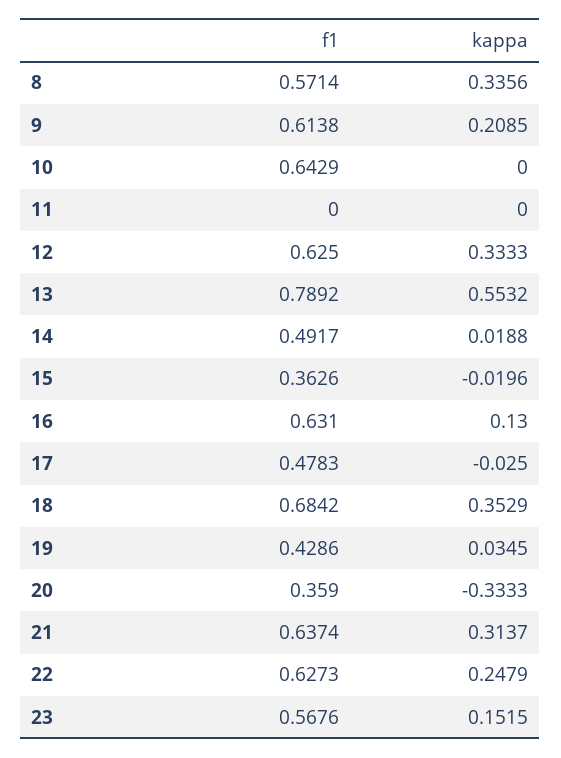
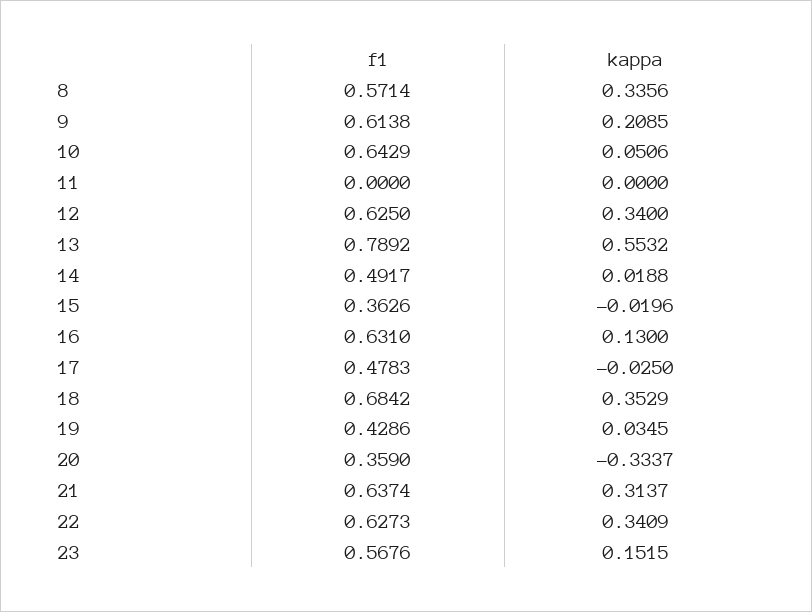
  {
    "f1": {
      "8": 0.5714,
      "9": 0.6138,
      "10": 0.6429,
      "11": 0,
      "12": 0.625,
      "13": 0.7892,
      "14": 0.4917,
      "15": 0.3626,
      "16": 0.631,
      "17": 0.4783,
      "18": 0.6842,
      "19": 0.4286,
      "20": 0.359,
      "21": 0.6374,
      "22": 0.6273,
      "23": 0.5676
    },
    "kappa": {
      "8": 0.3356,
      "9": 0.2085,
-     "10": 0,
+     "10": 0.0506,
      "11": 0,
-     "12": 0.3333,
+     "12": 0.34,
      "13": 0.5532,
      "14": 0.0188,
      "15": -0.0196,
      "16": 0.13,
      "17": -0.025,
      "18": 0.3529,
      "19": 0.0345,
-     "20": -0.3333,
+     "20": -0.3337,
      "21": 0.3137,
-     "22": 0.2479,
+     "22": 0.3409,
      "23": 0.1515
    }
  }

